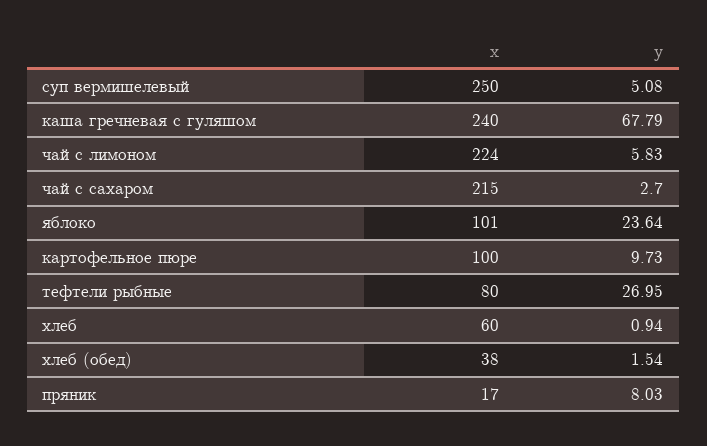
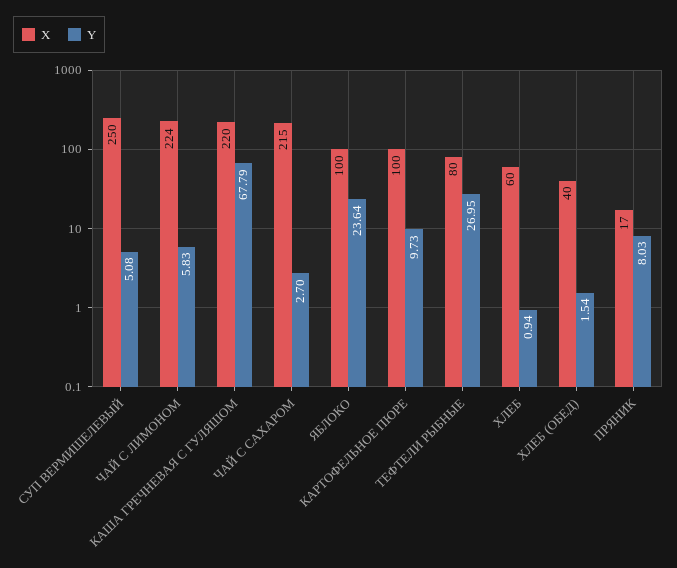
  {
    "x": {
      "суп вермишелевый": 250,
-     "каша гречневая с гуляшом": 240,
+     "каша гречневая с гуляшом": 220,
      "чай с лимоном": 224,
      "чай с сахаром": 215,
-     "яблоко": 101,
+     "яблоко": 100,
      "картофельное пюре": 100,
      "тефтели рыбные": 80,
      "хлеб": 60,
-     "хлеб (обед)": 38,
+     "хлеб (обед)": 40,
      "пряник": 17
    },
    "y": {
      "суп вермишелевый": 5.08,
      "каша гречневая с гуляшом": 67.79,
      "чай с лимоном": 5.83,
      "чай с сахаром": 2.7,
      "яблоко": 23.64,
      "картофельное пюре": 9.73,
      "тефтели рыбные": 26.95,
      "хлеб": 0.94,
      "хлеб (обед)": 1.54,
      "пряник": 8.03
    }
  }

